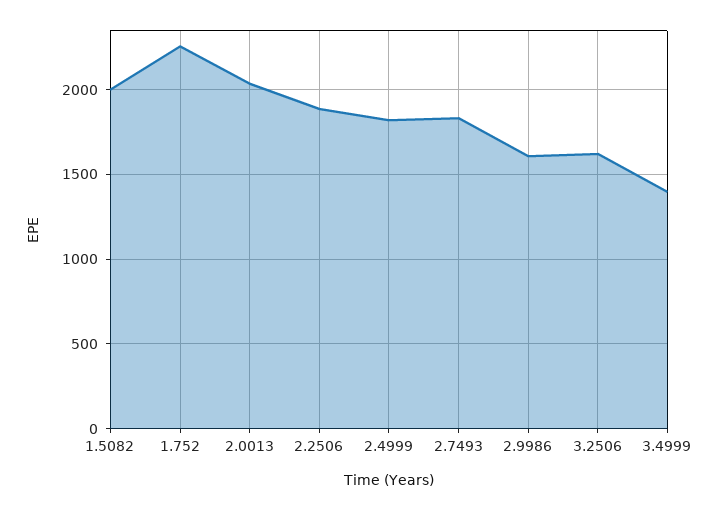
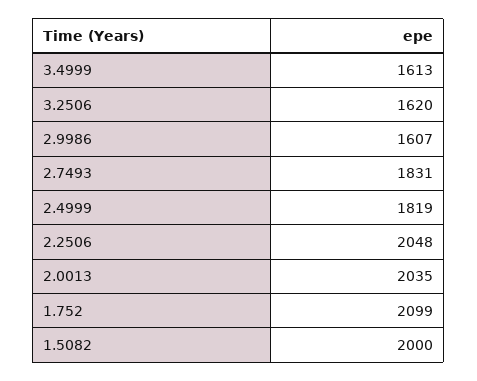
  {
    "1.5082": 2000,
-   "1.752": 2250,
+   "1.752": 2099,
    "2.0013": 2035,
-   "2.2506": 1900,
+   "2.2506": 2048,
    "2.4999": 1819,
    "2.7493": 1831,
    "2.9986": 1607,
    "3.2506": 1620,
-   "3.4999": 1400
+   "3.4999": 1613
  }

